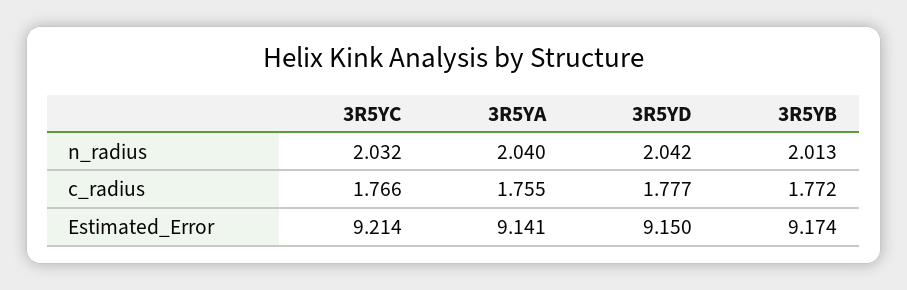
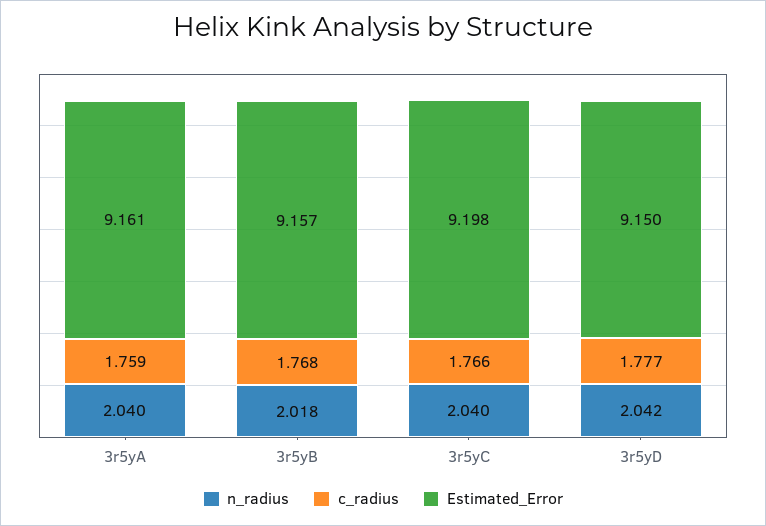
  {
    "n_radius": {
-     "3R5YC": 2.032,
+     "3R5YC": 2.04,
      "3R5YA": 2.04,
      "3R5YD": 2.042,
-     "3R5YB": 2.013
+     "3R5YB": 2.018
    },
    "c_radius": {
      "3R5YC": 1.766,
-     "3R5YA": 1.755,
+     "3R5YA": 1.759,
      "3R5YD": 1.777,
-     "3R5YB": 1.772
+     "3R5YB": 1.768
    },
    "Estimated_Error": {
-     "3R5YC": 9.214,
+     "3R5YC": 9.198,
-     "3R5YA": 9.141,
+     "3R5YA": 9.161,
      "3R5YD": 9.15,
-     "3R5YB": 9.174
+     "3R5YB": 9.157
    }
  }

